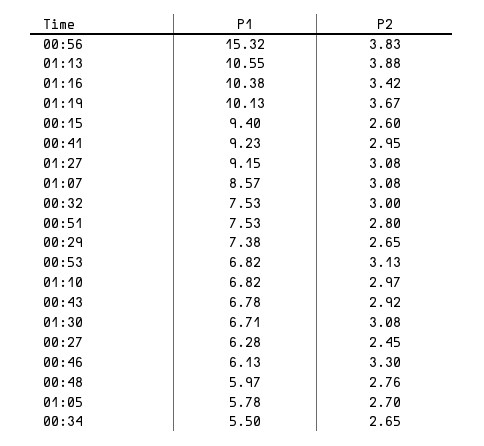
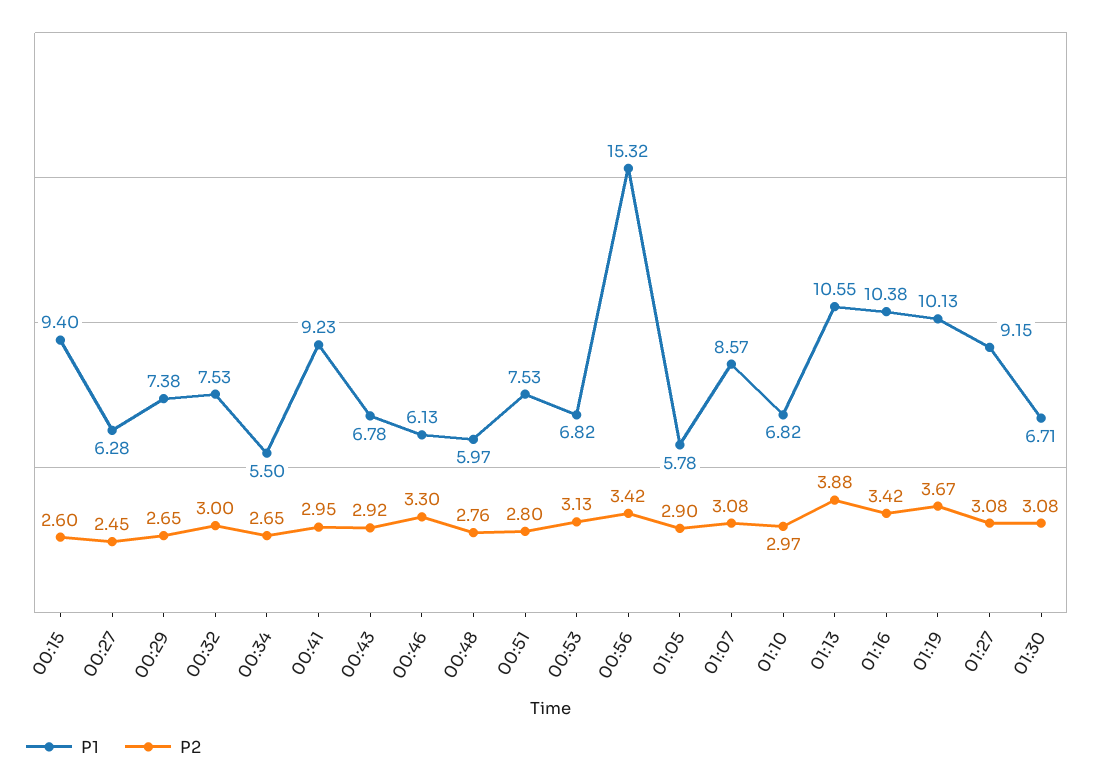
  {
    "P1": {
      "00:56": 15.32,
      "01:13": 10.55,
      "01:16": 10.38,
      "01:19": 10.13,
      "00:15": 9.4,
      "00:41": 9.23,
      "01:27": 9.15,
      "01:07": 8.57,
      "00:32": 7.53,
      "00:51": 7.53,
      "00:29": 7.38,
      "00:53": 6.82,
      "01:10": 6.82,
      "00:43": 6.78,
      "01:30": 6.71,
      "00:27": 6.28,
      "00:46": 6.13,
      "00:48": 5.97,
      "01:05": 5.78,
      "00:34": 5.5
    },
    "P2": {
-     "00:56": 3.83,
+     "00:56": 3.42,
      "01:13": 3.88,
      "01:16": 3.42,
      "01:19": 3.67,
      "00:15": 2.6,
      "00:41": 2.95,
      "01:27": 3.08,
      "01:07": 3.08,
      "00:32": 3,
      "00:51": 2.8,
      "00:29": 2.65,
      "00:53": 3.13,
      "01:10": 2.97,
      "00:43": 2.92,
      "01:30": 3.08,
      "00:27": 2.45,
      "00:46": 3.3,
      "00:48": 2.76,
-     "01:05": 2.7,
+     "01:05": 2.9,
      "00:34": 2.65
    }
  }

